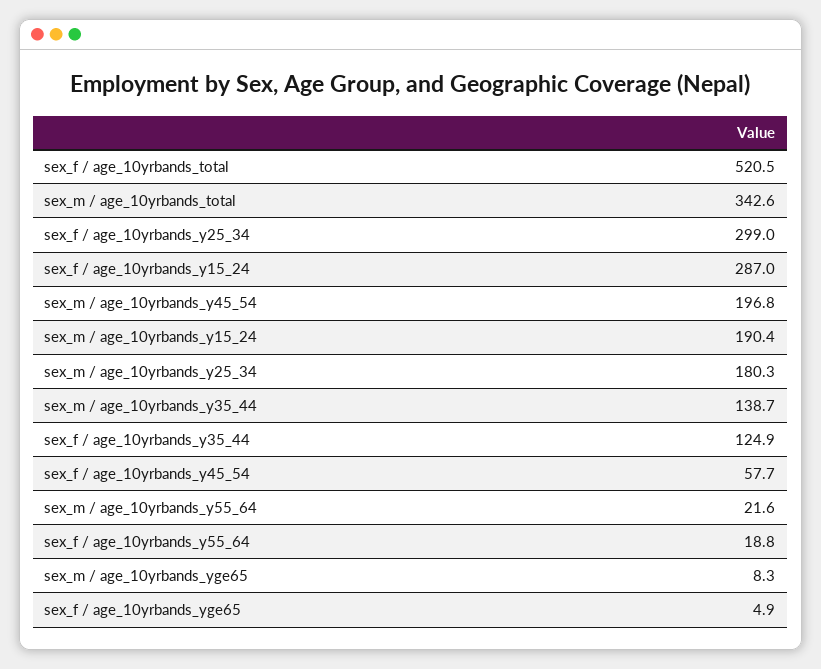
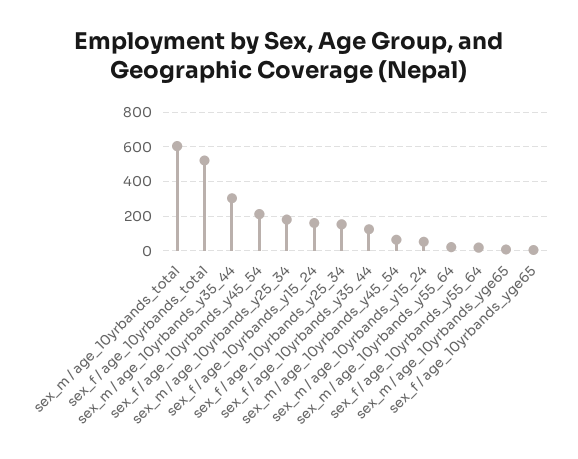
  {
    "sex_f / age_10yrbands_total": 520.5,
-   "sex_m / age_10yrbands_total": 342.6,
+   "sex_m / age_10yrbands_total": 600,
-   "sex_f / age_10yrbands_y25_34": 299,
+   "sex_f / age_10yrbands_y25_34": 150,
-   "sex_f / age_10yrbands_y15_24": 287,
+   "sex_f / age_10yrbands_y15_24": 150,
-   "sex_m / age_10yrbands_y45_54": 196.8,
+   "sex_m / age_10yrbands_y45_54": 50,
-   "sex_m / age_10yrbands_y15_24": 190.4,
+   "sex_m / age_10yrbands_y15_24": 50,
    "sex_m / age_10yrbands_y25_34": 180.3,
-   "sex_m / age_10yrbands_y35_44": 138.7,
+   "sex_m / age_10yrbands_y35_44": 300,
    "sex_f / age_10yrbands_y35_44": 124.9,
-   "sex_f / age_10yrbands_y45_54": 57.7,
+   "sex_f / age_10yrbands_y45_54": 200,
    "sex_m / age_10yrbands_y55_64": 21.6,
    "sex_f / age_10yrbands_y55_64": 18.8,
    "sex_m / age_10yrbands_yge65": 8.3,
    "sex_f / age_10yrbands_yge65": 4.9
  }

